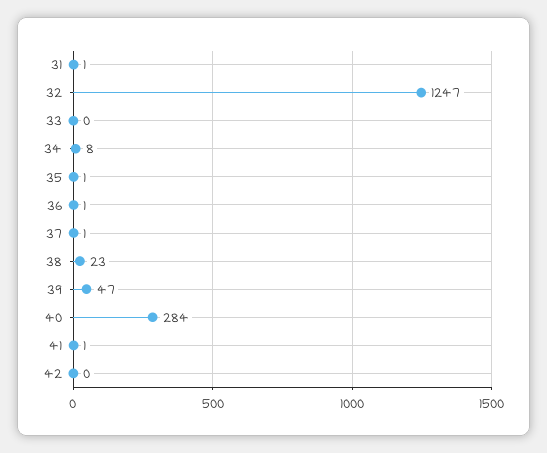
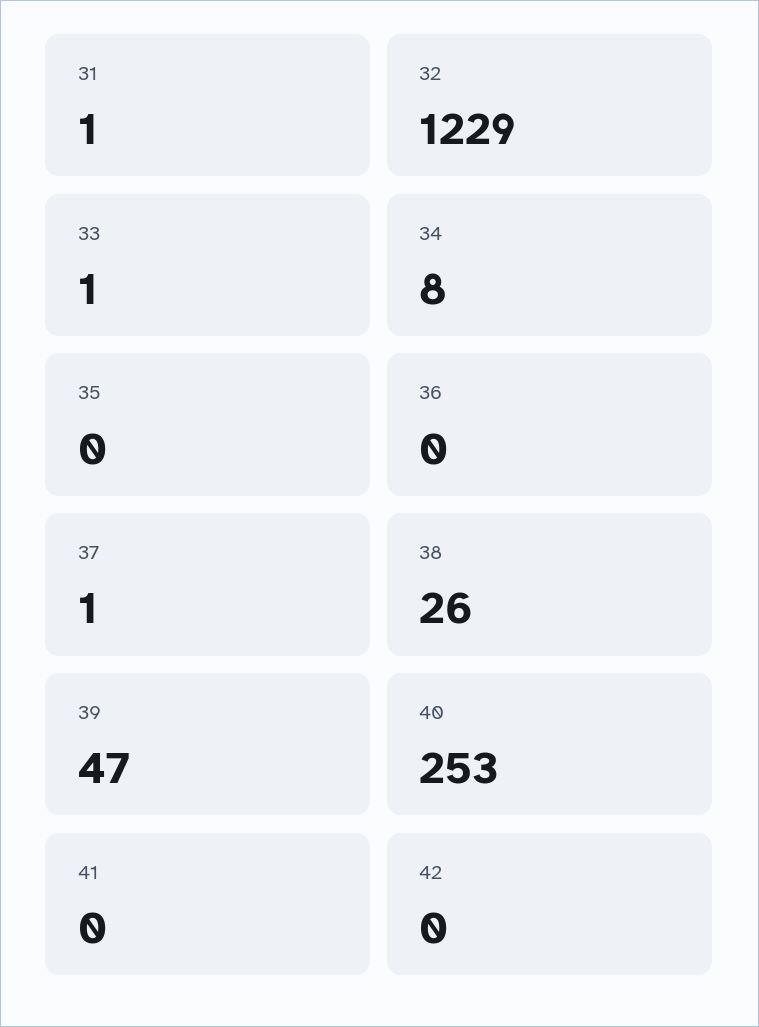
  {
    "31": 1,
-   "32": 1247,
+   "32": 1229,
-   "33": 0,
+   "33": 1,
    "34": 8,
-   "35": 1,
+   "35": 0,
-   "36": 1,
+   "36": 0,
    "37": 1,
-   "38": 23,
+   "38": 26,
    "39": 47,
-   "40": 284,
+   "40": 253,
-   "41": 1,
+   "41": 0,
    "42": 0
  }

